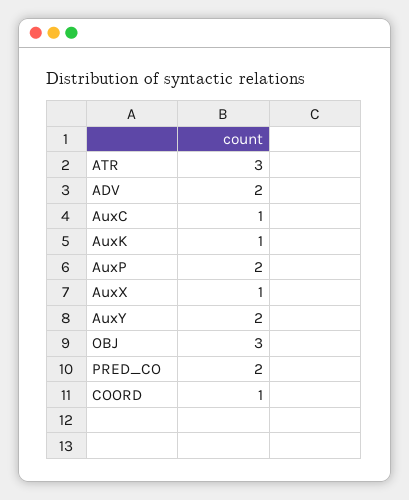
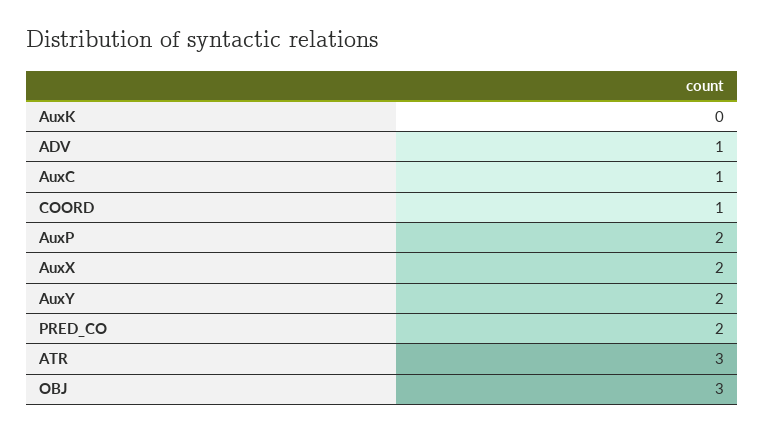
  {
    "ATR": 3,
-   "ADV": 2,
+   "ADV": 1,
    "AuxC": 1,
-   "AuxK": 1,
+   "AuxK": 0,
    "AuxP": 2,
-   "AuxX": 1,
+   "AuxX": 2,
    "AuxY": 2,
    "OBJ": 3,
    "PRED_CO": 2,
    "COORD": 1
  }

